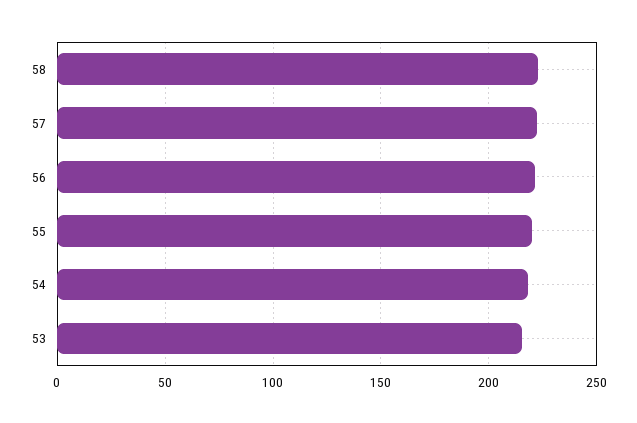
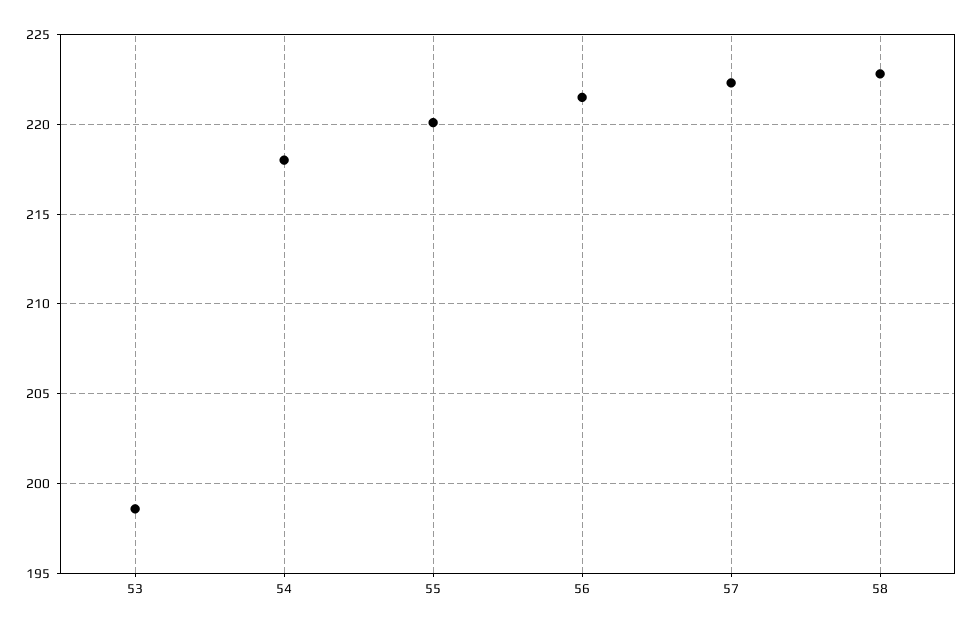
  {
    "58": 223,
    "57": 222.5,
    "56": 221.5,
    "55": 220,
    "54": 218,
-   "53": 215
+   "53": 198.5
  }

